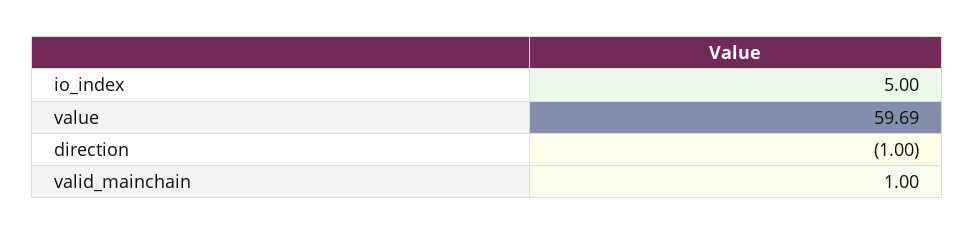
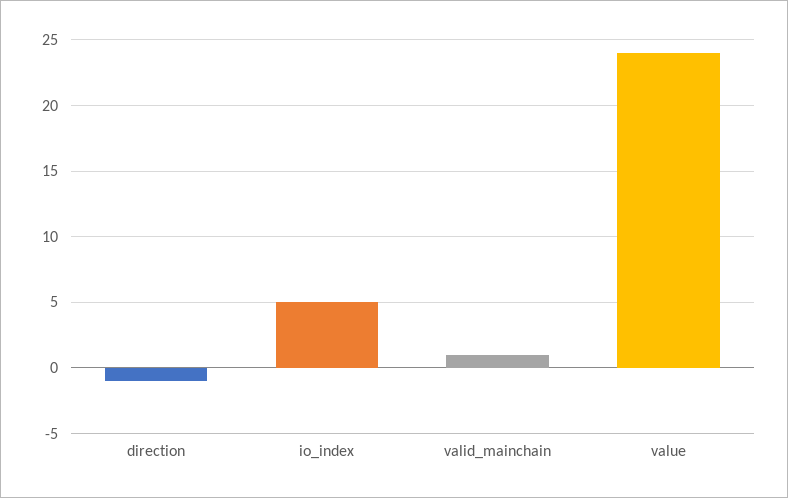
  {
    "io_index": 5,
-   "value": 59.69,
+   "value": 24,
    "direction": -1,
    "valid_mainchain": 1
  }

